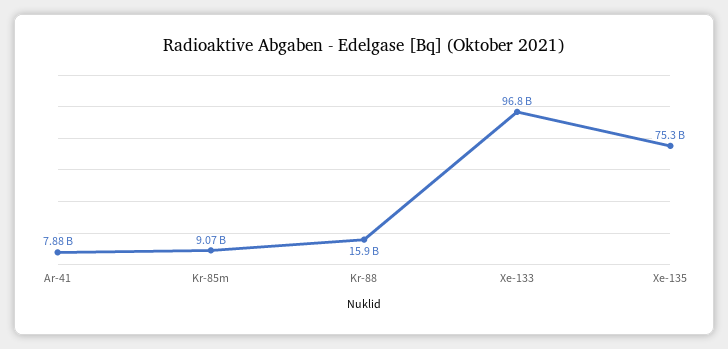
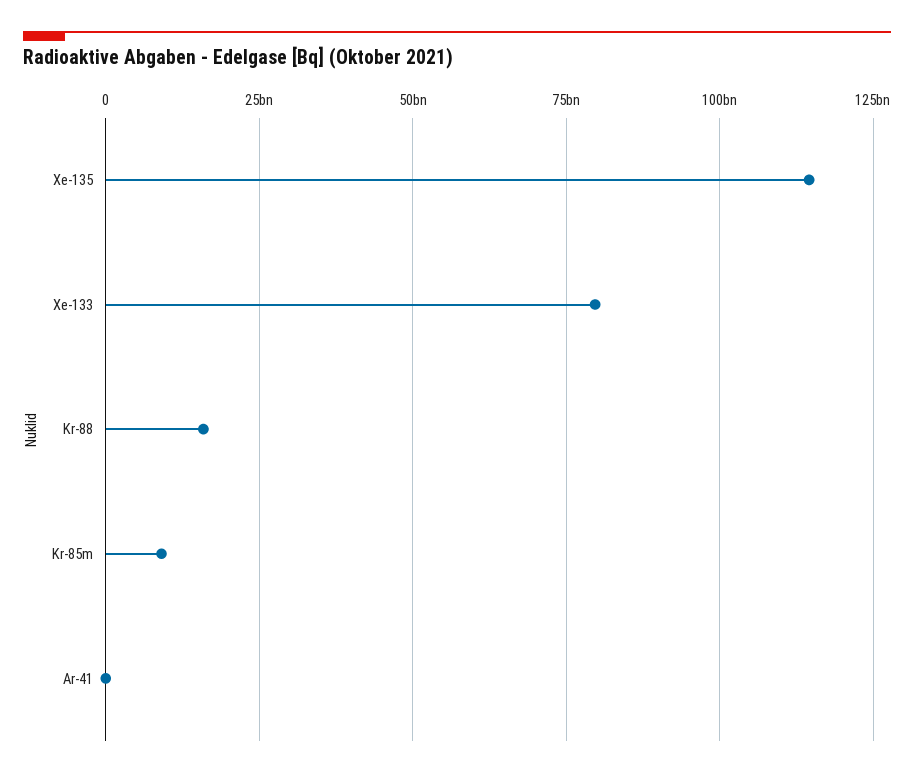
  {
-   "Ar-41": 7880000000,
+   "Ar-41": 0,
    "Kr-85m": 9070000000,
    "Kr-88": 15900000000,
-   "Xe-133": 96800000000,
+   "Xe-133": 80000000000,
-   "Xe-135": 75300000000
+   "Xe-135": 115000000000
  }

